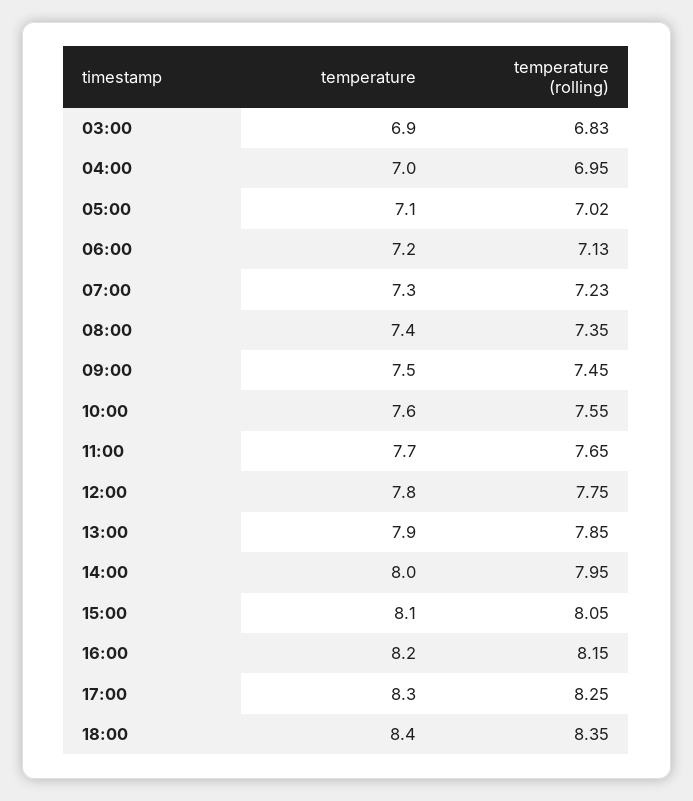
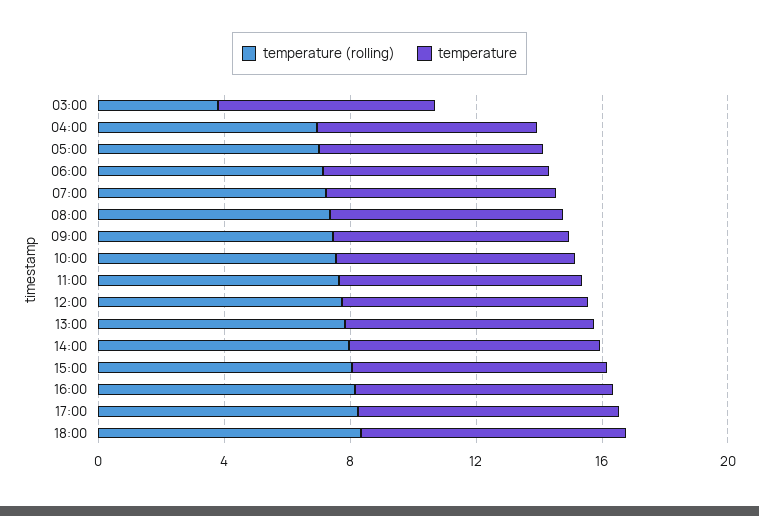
  {
    "temperature": {
      "03:00": 6.9,
      "04:00": 7,
      "05:00": 7.1,
      "06:00": 7.2,
      "07:00": 7.3,
      "08:00": 7.4,
      "09:00": 7.5,
      "10:00": 7.6,
      "11:00": 7.7,
      "12:00": 7.8,
      "13:00": 7.9,
      "14:00": 8,
      "15:00": 8.1,
      "16:00": 8.2,
      "17:00": 8.3,
      "18:00": 8.4
    },
    "temperature (rolling)": {
-     "03:00": 6.83,
+     "03:00": 4,
      "04:00": 6.95,
      "05:00": 7.02,
      "06:00": 7.13,
      "07:00": 7.23,
      "08:00": 7.35,
      "09:00": 7.45,
      "10:00": 7.55,
      "11:00": 7.65,
      "12:00": 7.75,
      "13:00": 7.85,
      "14:00": 7.95,
      "15:00": 8.05,
      "16:00": 8.15,
      "17:00": 8.25,
      "18:00": 8.35
    }
  }

